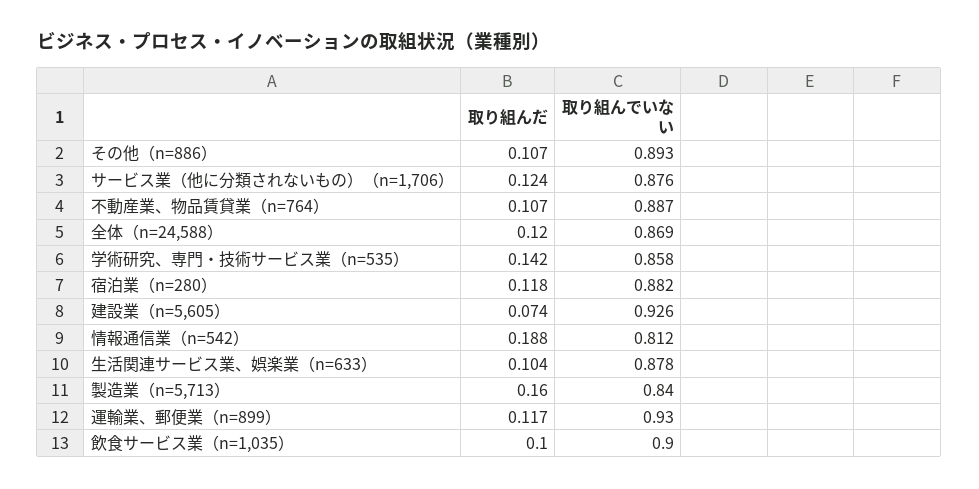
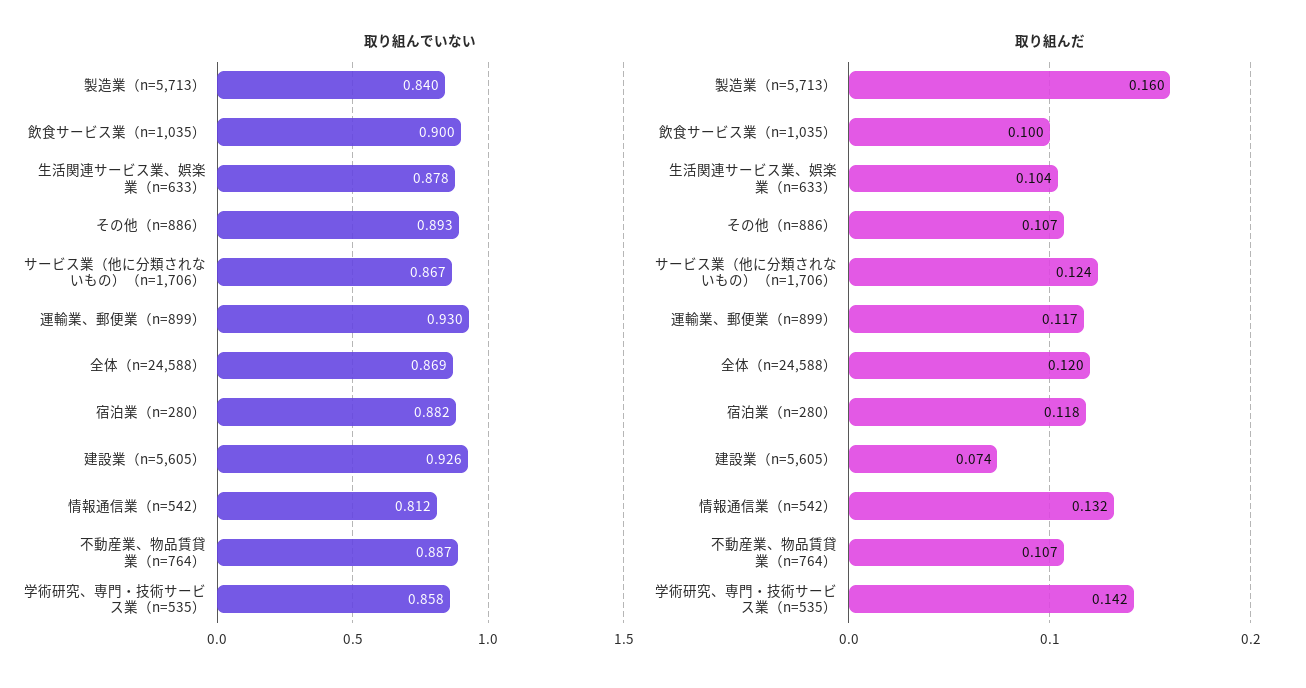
  {
    "取り組んだ": {
      "その他（n=886）": 0.107,
      "サービス業（他に分類されないもの）（n=1,706）": 0.124,
      "不動産業、物品賃貸業（n=764）": 0.107,
      "全体（n=24,588）": 0.12,
      "学術研究、専門・技術サービス業（n=535）": 0.142,
      "宿泊業（n=280）": 0.118,
      "建設業（n=5,605）": 0.074,
-     "情報通信業（n=542）": 0.188,
+     "情報通信業（n=542）": 0.132,
      "生活関連サービス業、娯楽業（n=633）": 0.104,
      "製造業（n=5,713）": 0.16,
      "運輸業、郵便業（n=899）": 0.117,
      "飲食サービス業（n=1,035）": 0.1
    },
    "取り組んでいない": {
      "その他（n=886）": 0.893,
-     "サービス業（他に分類されないもの）（n=1,706）": 0.876,
+     "サービス業（他に分類されないもの）（n=1,706）": 0.867,
      "不動産業、物品賃貸業（n=764）": 0.887,
      "全体（n=24,588）": 0.869,
      "学術研究、専門・技術サービス業（n=535）": 0.858,
      "宿泊業（n=280）": 0.882,
      "建設業（n=5,605）": 0.926,
      "情報通信業（n=542）": 0.812,
      "生活関連サービス業、娯楽業（n=633）": 0.878,
      "製造業（n=5,713）": 0.84,
      "運輸業、郵便業（n=899）": 0.93,
      "飲食サービス業（n=1,035）": 0.9
    }
  }

